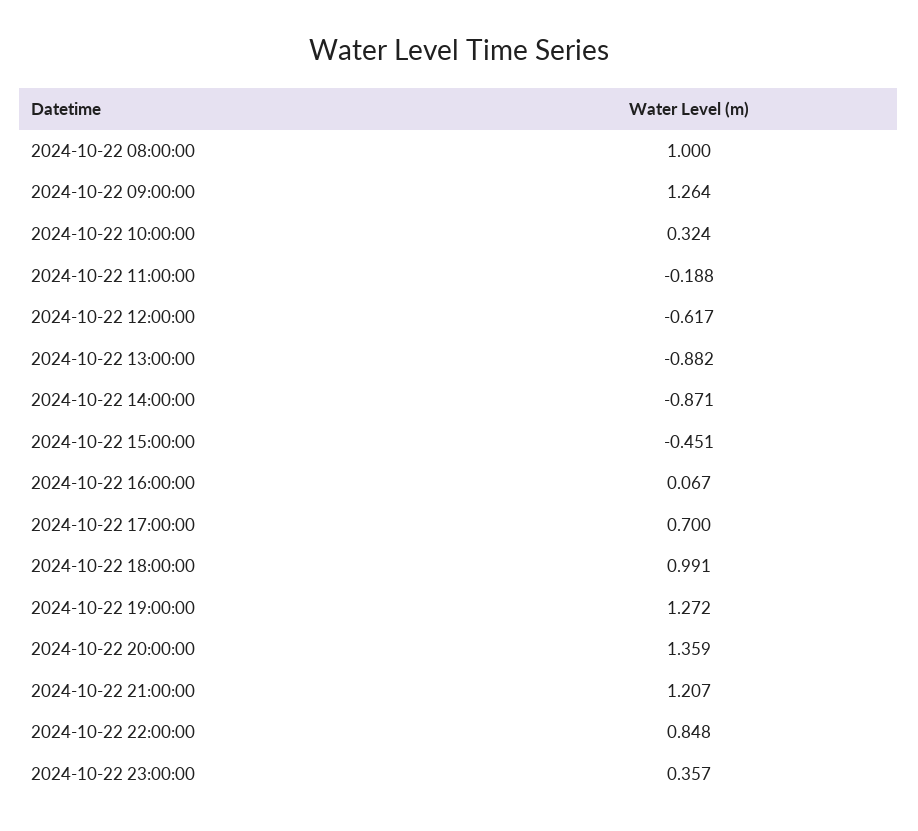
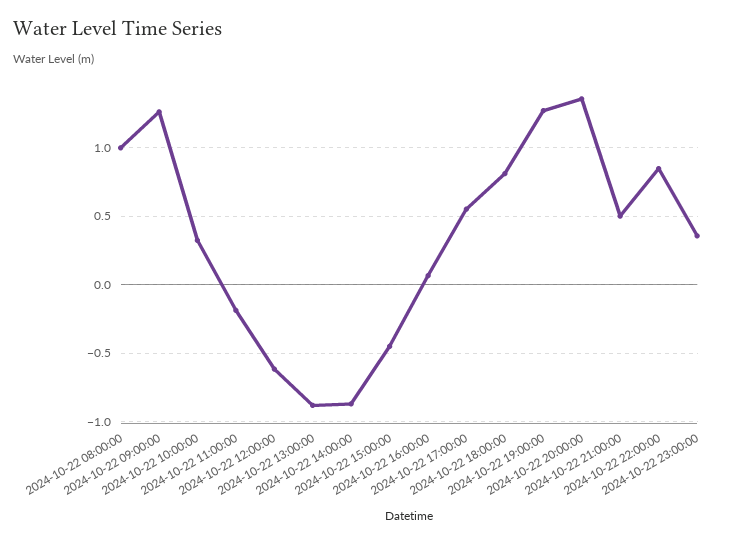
  {
    "2024-10-22 08:00:00": 1,
    "2024-10-22 09:00:00": 1.264,
    "2024-10-22 10:00:00": 0.324,
    "2024-10-22 11:00:00": -0.188,
    "2024-10-22 12:00:00": -0.617,
    "2024-10-22 13:00:00": -0.882,
    "2024-10-22 14:00:00": -0.871,
    "2024-10-22 15:00:00": -0.451,
    "2024-10-22 16:00:00": 0.067,
-   "2024-10-22 17:00:00": 0.7,
+   "2024-10-22 17:00:00": 0.55,
-   "2024-10-22 18:00:00": 0.991,
+   "2024-10-22 18:00:00": 0.8,
    "2024-10-22 19:00:00": 1.272,
    "2024-10-22 20:00:00": 1.359,
-   "2024-10-22 21:00:00": 1.207,
+   "2024-10-22 21:00:00": 0.5,
    "2024-10-22 22:00:00": 0.848,
    "2024-10-22 23:00:00": 0.357
  }

